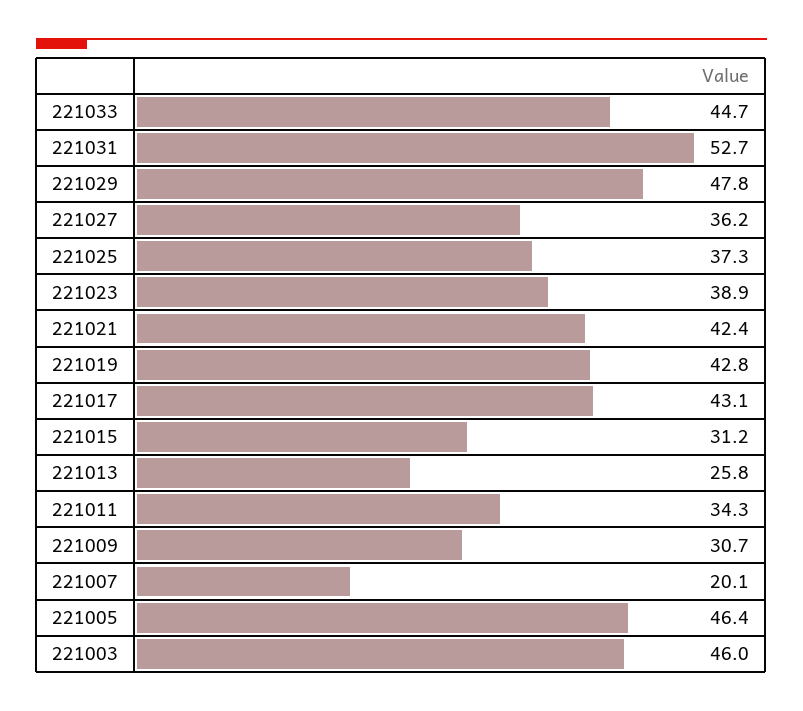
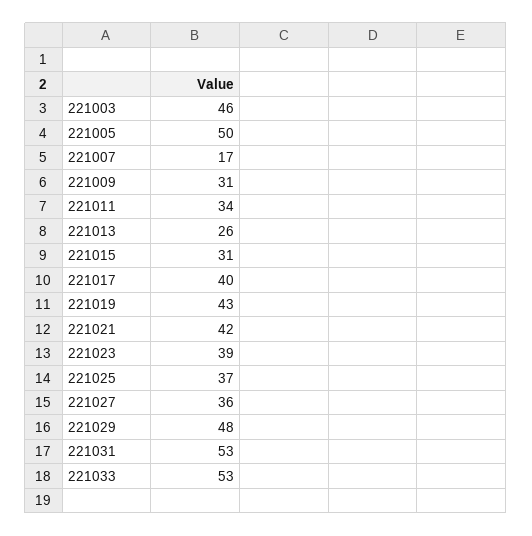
  {
-   "221033": 44.7,
+   "221033": 53,
    "221031": 52.7,
    "221029": 47.8,
    "221027": 36.2,
    "221025": 37.3,
    "221023": 38.9,
    "221021": 42.4,
    "221019": 42.8,
-   "221017": 43.1,
+   "221017": 40,
    "221015": 31.2,
    "221013": 25.8,
    "221011": 34.3,
    "221009": 30.7,
-   "221007": 20.1,
+   "221007": 17,
-   "221005": 46.4,
+   "221005": 50,
    "221003": 46
  }

